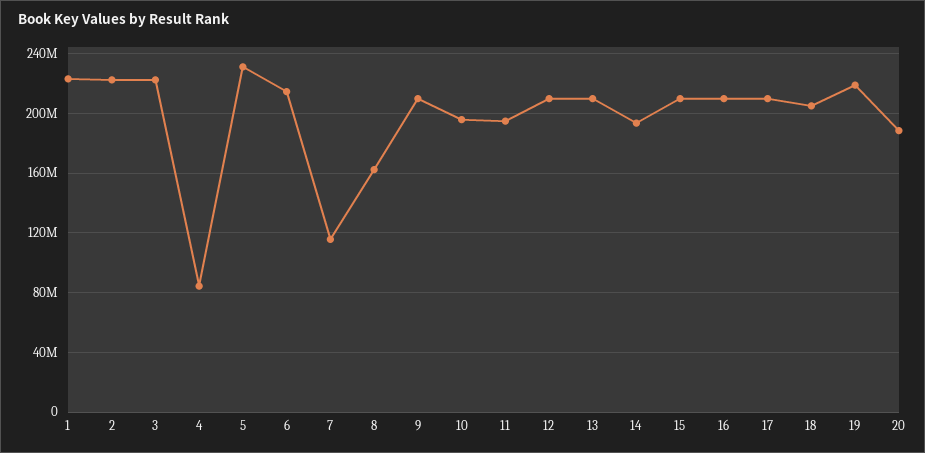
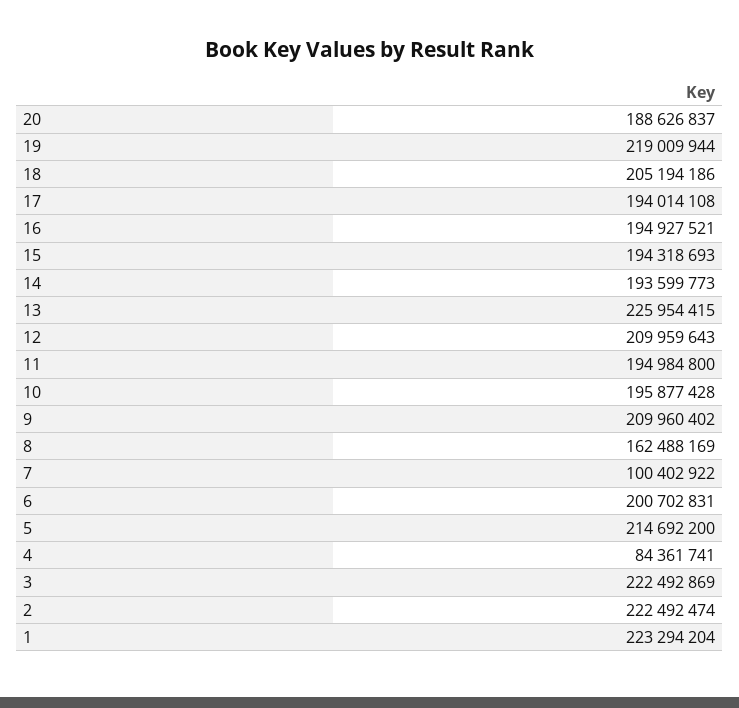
  {
    "1": 223294204,
    "2": 222492474,
    "3": 222492869,
    "4": 84361741,
-   "5": 230000000,
+   "5": 214692200,
-   "6": 215000000,
+   "6": 200702831,
-   "7": 115000000,
+   "7": 100402922,
    "8": 162488169,
    "9": 209960402,
    "10": 195877428,
    "11": 194984800,
    "12": 209959643,
-   "13": 210000000,
+   "13": 225954415,
    "14": 193599773,
-   "15": 210000000,
+   "15": 194318693,
-   "16": 210000000,
+   "16": 194927521,
-   "17": 210000000,
+   "17": 194014108,
    "18": 205194186,
    "19": 219009944,
    "20": 188626837
  }

